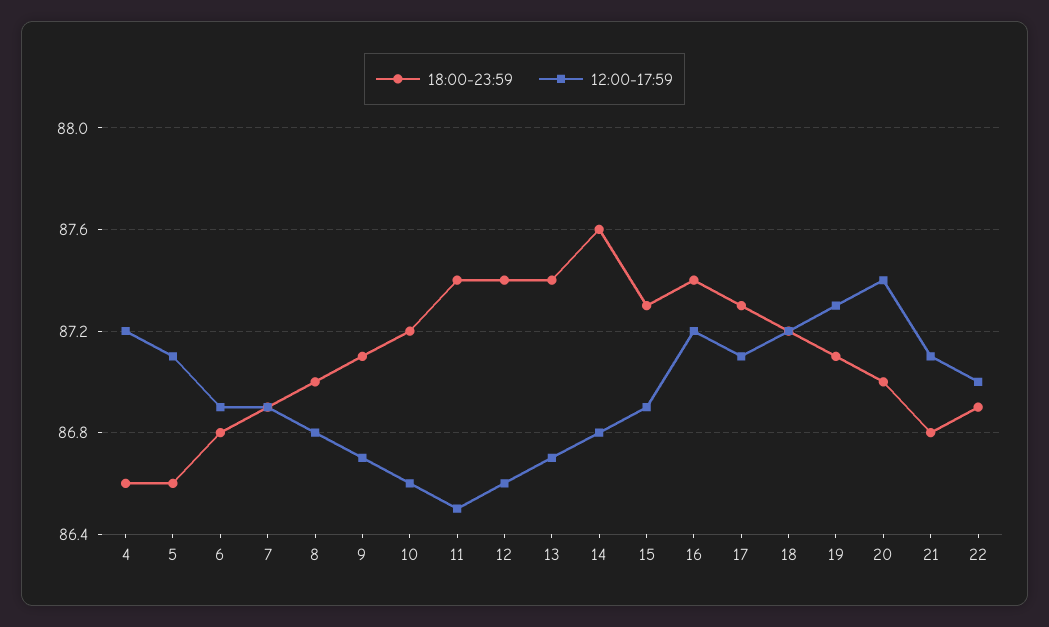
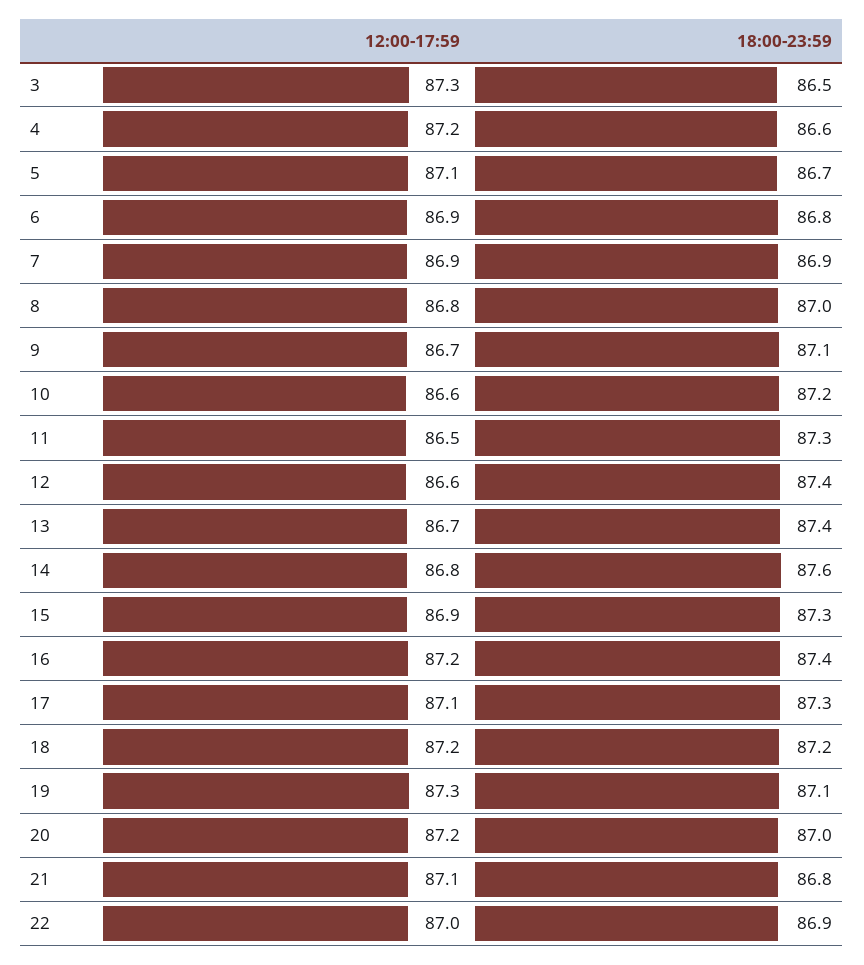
  {
    "18:00-23:59": {
      "4": 86.6,
-     "5": 86.6,
+     "5": 86.7,
      "6": 86.8,
      "7": 86.9,
      "8": 87,
      "9": 87.1,
      "10": 87.2,
-     "11": 87.4,
+     "11": 87.3,
      "12": 87.4,
      "13": 87.4,
      "14": 87.6,
      "15": 87.3,
      "16": 87.4,
      "17": 87.3,
      "18": 87.2,
      "19": 87.1,
      "20": 87,
      "21": 86.8,
-     "22": 86.9
+     "22": 86.9,
+     "3": 86.5
    },
    "12:00-17:59": {
      "4": 87.2,
      "5": 87.1,
      "6": 86.9,
      "7": 86.9,
      "8": 86.8,
      "9": 86.7,
      "10": 86.6,
      "11": 86.5,
      "12": 86.6,
      "13": 86.7,
      "14": 86.8,
      "15": 86.9,
      "16": 87.2,
      "17": 87.1,
      "18": 87.2,
      "19": 87.3,
-     "20": 87.4,
+     "20": 87.2,
      "21": 87.1,
-     "22": 87
+     "22": 87,
+     "3": 87.3
    }
  }

